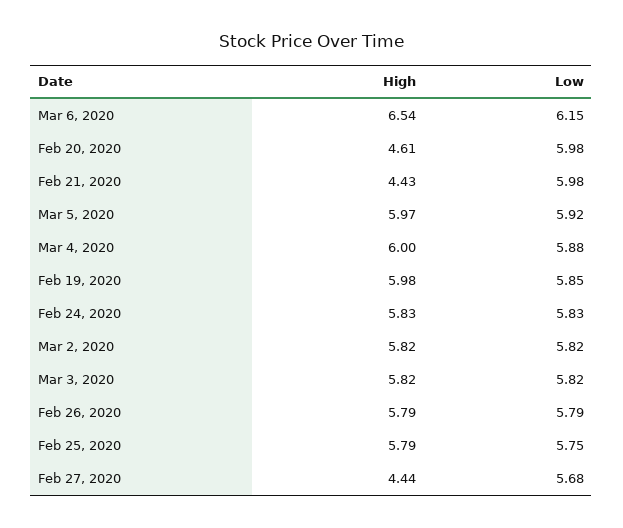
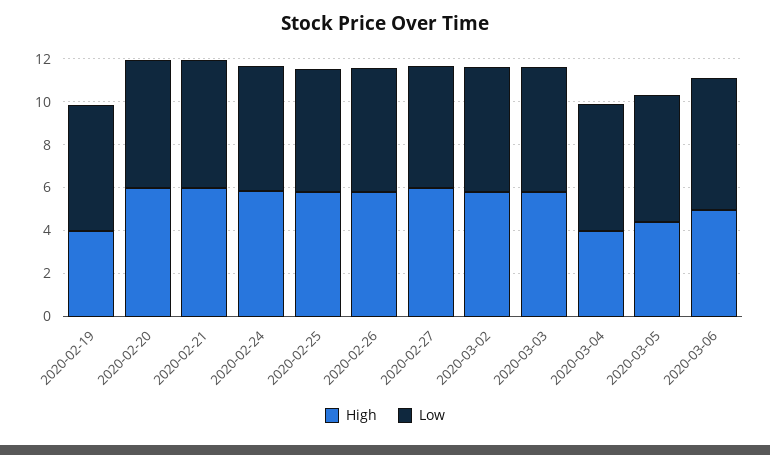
  {
    "High": {
-     "Mar 6, 2020": 6.54,
+     "Mar 6, 2020": 5,
-     "Feb 20, 2020": 4.61,
+     "Feb 20, 2020": 6,
-     "Feb 21, 2020": 4.43,
+     "Feb 21, 2020": 6,
-     "Mar 5, 2020": 5.97,
+     "Mar 5, 2020": 4.5,
-     "Mar 4, 2020": 6,
+     "Mar 4, 2020": 4,
-     "Feb 19, 2020": 5.98,
+     "Feb 19, 2020": 4,
      "Feb 24, 2020": 5.83,
      "Mar 2, 2020": 5.82,
      "Mar 3, 2020": 5.82,
      "Feb 26, 2020": 5.79,
      "Feb 25, 2020": 5.79,
-     "Feb 27, 2020": 4.44
+     "Feb 27, 2020": 6
    },
    "Low": {
      "Mar 6, 2020": 6.15,
      "Feb 20, 2020": 5.98,
      "Feb 21, 2020": 5.98,
      "Mar 5, 2020": 5.92,
      "Mar 4, 2020": 5.88,
      "Feb 19, 2020": 5.85,
      "Feb 24, 2020": 5.83,
      "Mar 2, 2020": 5.82,
      "Mar 3, 2020": 5.82,
      "Feb 26, 2020": 5.79,
      "Feb 25, 2020": 5.75,
      "Feb 27, 2020": 5.68
    }
  }

